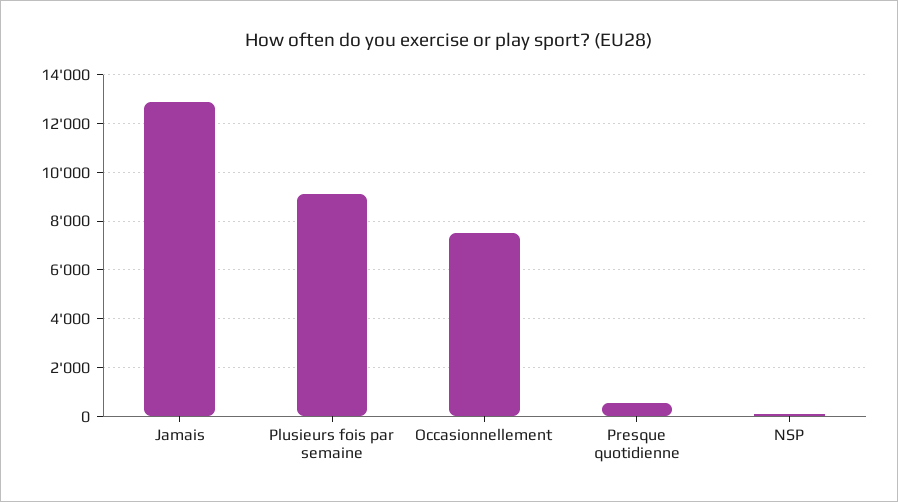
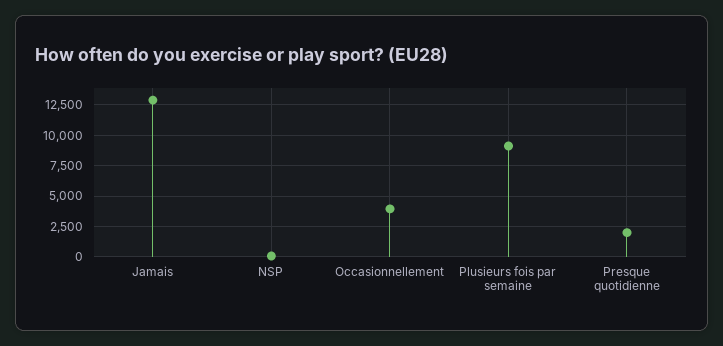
  {
    "Jamais": 13000,
    "Plusieurs fois par semaine": 9250,
-   "Occasionnellement": 7500,
+   "Occasionnellement": 4000,
-   "Presque quotidienne": 500,
+   "Presque quotidienne": 2000,
    "NSP": 0
  }

